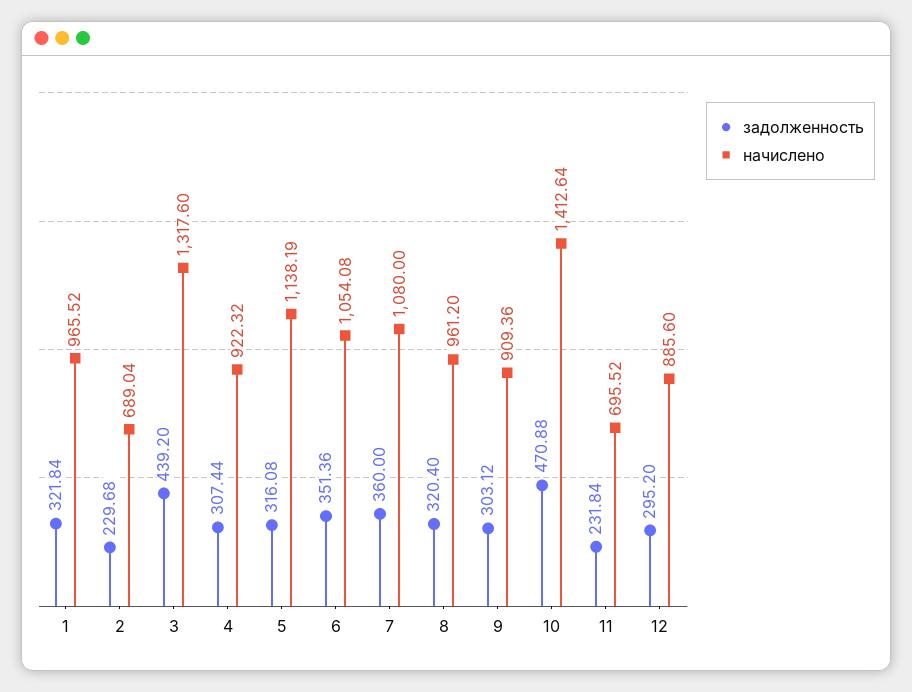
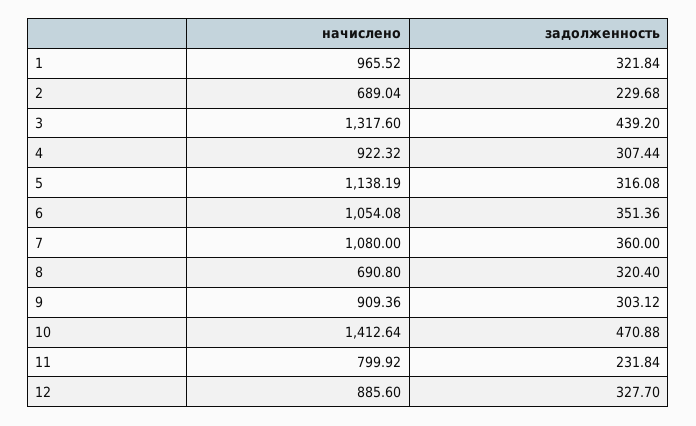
  {
    "задолженность": {
      "1": 321.84,
      "2": 229.68,
      "3": 439.2,
      "4": 307.44,
      "5": 316.08,
      "6": 351.36,
      "7": 360,
      "8": 320.4,
      "9": 303.12,
      "10": 470.88,
      "11": 231.84,
-     "12": 295.2
+     "12": 327.7
    },
    "начислено": {
      "1": 965.52,
      "2": 689.04,
      "3": 1317.6,
      "4": 922.32,
      "5": 1138.19,
      "6": 1054.08,
      "7": 1080,
-     "8": 961.2,
+     "8": 690.8,
      "9": 909.36,
      "10": 1412.64,
-     "11": 695.52,
+     "11": 799.92,
      "12": 885.6
    }
  }

